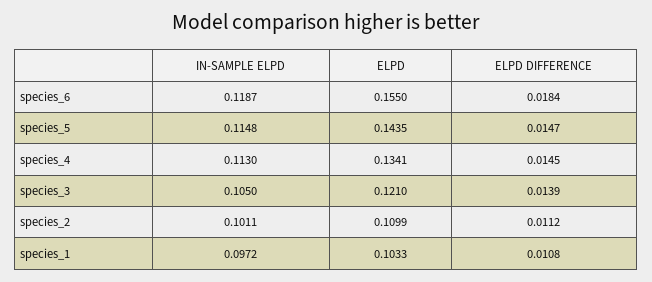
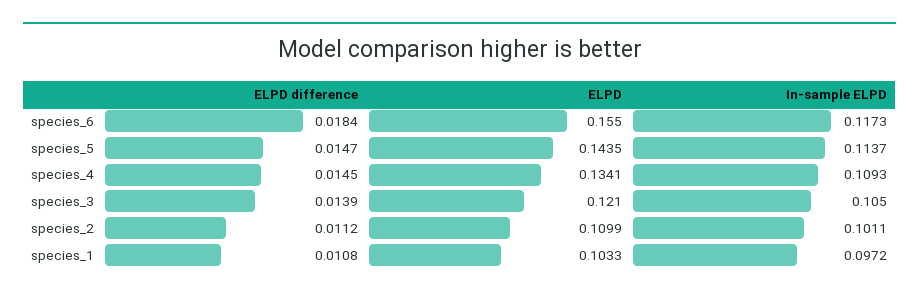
  {
    "IN-SAMPLE ELPD": {
-     "species_6": 0.1187,
+     "species_6": 0.1173,
-     "species_5": 0.1148,
+     "species_5": 0.1137,
-     "species_4": 0.113,
+     "species_4": 0.1093,
      "species_3": 0.105,
      "species_2": 0.1011,
      "species_1": 0.0972
    },
    "ELPD": {
      "species_6": 0.155,
      "species_5": 0.1435,
      "species_4": 0.1341,
      "species_3": 0.121,
      "species_2": 0.1099,
      "species_1": 0.1033
    },
    "ELPD DIFFERENCE": {
      "species_6": 0.0184,
      "species_5": 0.0147,
      "species_4": 0.0145,
      "species_3": 0.0139,
      "species_2": 0.0112,
      "species_1": 0.0108
    }
  }

